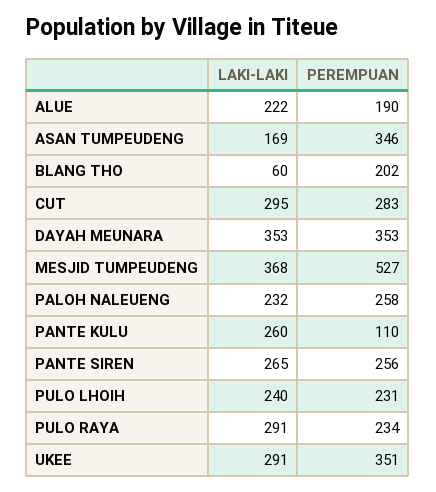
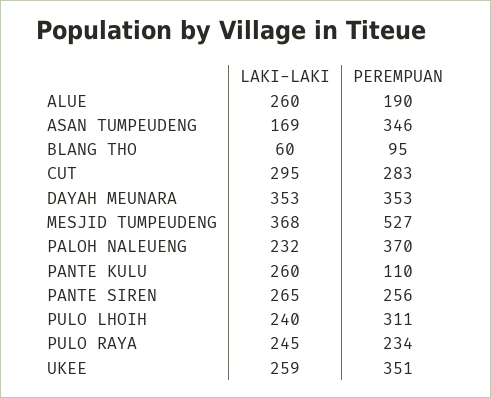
  {
    "LAKI-LAKI": {
-     "ALUE": 222,
+     "ALUE": 260,
      "ASAN TUMPEUDENG": 169,
      "BLANG THO": 60,
      "CUT": 295,
      "DAYAH MEUNARA": 353,
      "MESJID TUMPEUDENG": 368,
      "PALOH NALEUENG": 232,
      "PANTE KULU": 260,
      "PANTE SIREN": 265,
      "PULO LHOIH": 240,
-     "PULO RAYA": 291,
+     "PULO RAYA": 245,
-     "UKEE": 291
+     "UKEE": 259
    },
    "PEREMPUAN": {
      "ALUE": 190,
      "ASAN TUMPEUDENG": 346,
-     "BLANG THO": 202,
+     "BLANG THO": 95,
      "CUT": 283,
      "DAYAH MEUNARA": 353,
      "MESJID TUMPEUDENG": 527,
-     "PALOH NALEUENG": 258,
+     "PALOH NALEUENG": 370,
      "PANTE KULU": 110,
      "PANTE SIREN": 256,
-     "PULO LHOIH": 231,
+     "PULO LHOIH": 311,
      "PULO RAYA": 234,
      "UKEE": 351
    }
  }

